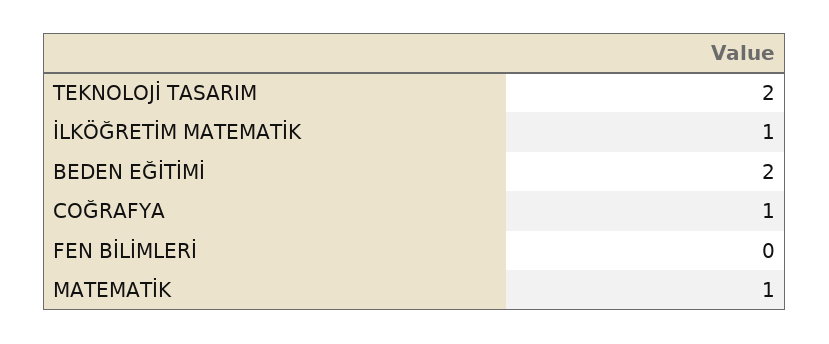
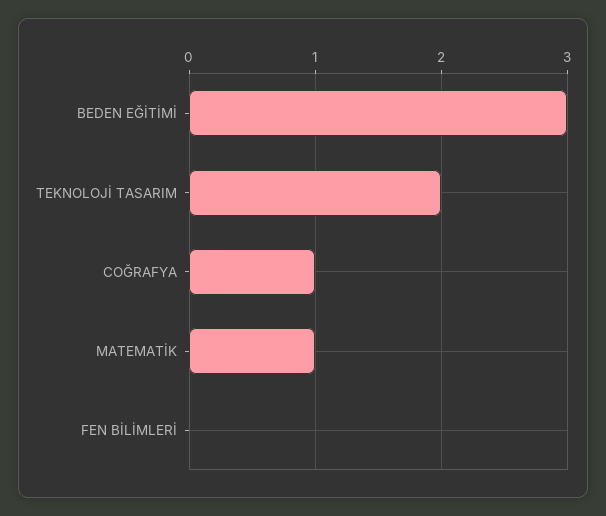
  {
    "TEKNOLOJİ TASARIM": 2,
-   "İLKÖĞRETİM MATEMATİK": 1,
-   "BEDEN EĞİTİMİ": 2,
+   "BEDEN EĞİTİMİ": 3,
    "COĞRAFYA": 1,
    "FEN BİLİMLERİ": 0,
    "MATEMATİK": 1
  }

